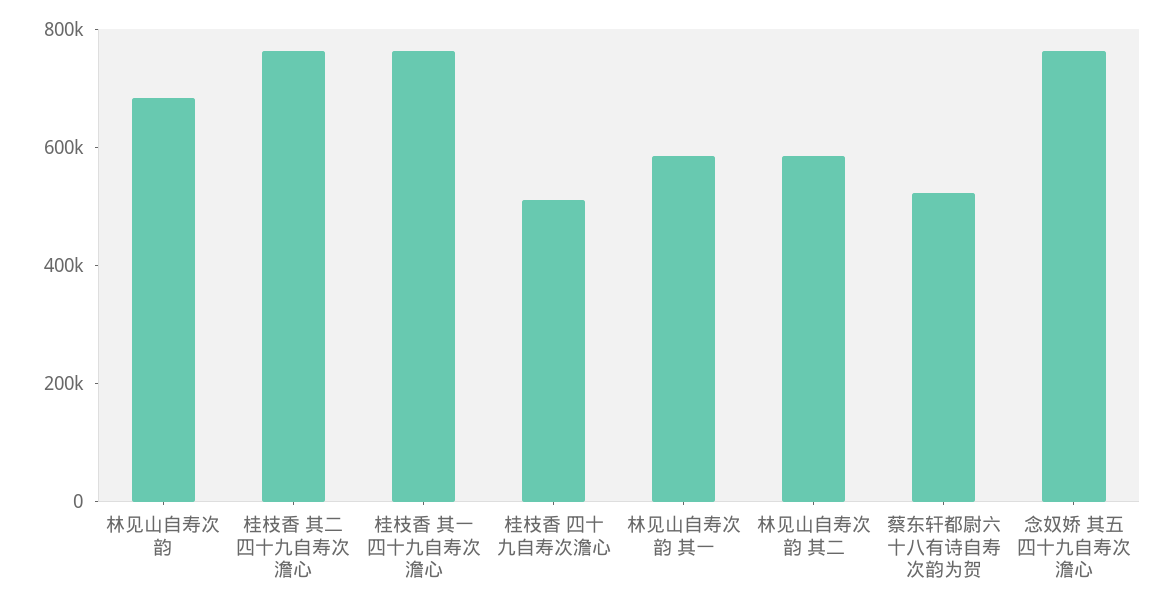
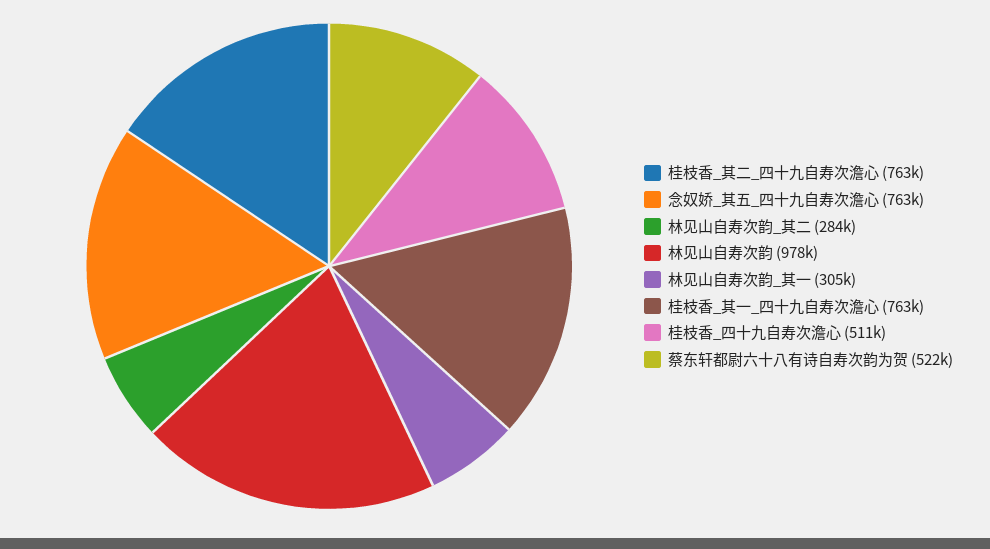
  {
-   "林见山自寿次韵": 700000,
+   "林见山自寿次韵": 978000,
    "桂枝香 其二 四十九自寿次澹心": 763000,
    "桂枝香 其一 四十九自寿次澹心": 763000,
    "桂枝香 四十九自寿次澹心": 511000,
-   "林见山自寿次韵 其一": 600000,
+   "林见山自寿次韵 其一": 305000,
-   "林见山自寿次韵 其二": 600000,
+   "林见山自寿次韵 其二": 284000,
    "蔡东轩都尉六十八有诗自寿次韵为贺": 522000,
    "念奴娇 其五 四十九自寿次澹心": 763000
  }

